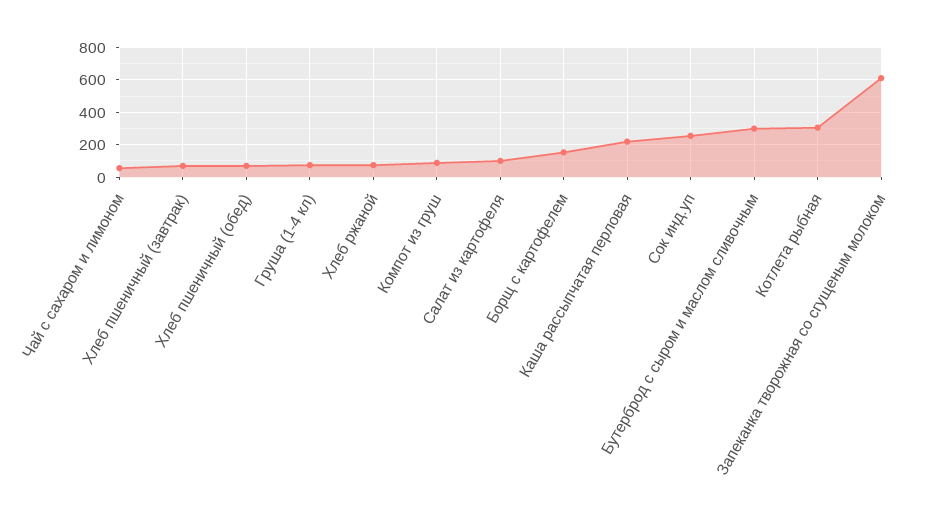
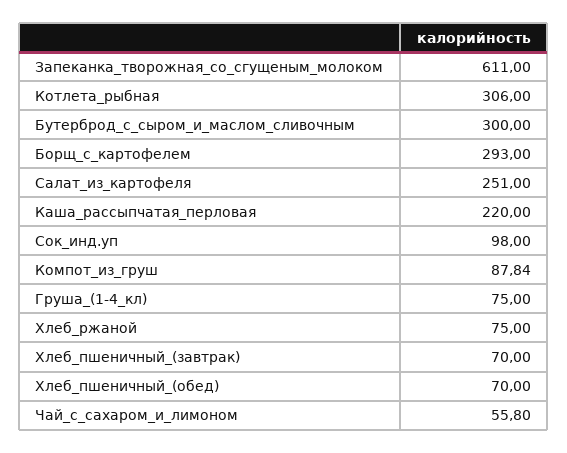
  {
    "Чай с сахаром и лимоном": 55.8,
    "Хлеб пшеничный (завтрак)": 70,
    "Хлеб пшеничный (обед)": 70,
    "Груша (1-4 кл)": 75,
    "Хлеб ржаной": 75,
    "Компот из груш": 87.84,
-   "Салат из картофеля": 100,
+   "Салат из картофеля": 251,
-   "Борщ с картофелем": 150,
+   "Борщ с картофелем": 293,
    "Каша рассыпчатая перловая": 220,
-   "Сок инд.уп": 250,
+   "Сок инд.уп": 98,
    "Бутерброд с сыром и маслом сливочным": 300,
    "Котлета рыбная": 306,
    "Запеканка творожная со сгущеным молоком": 611
  }

